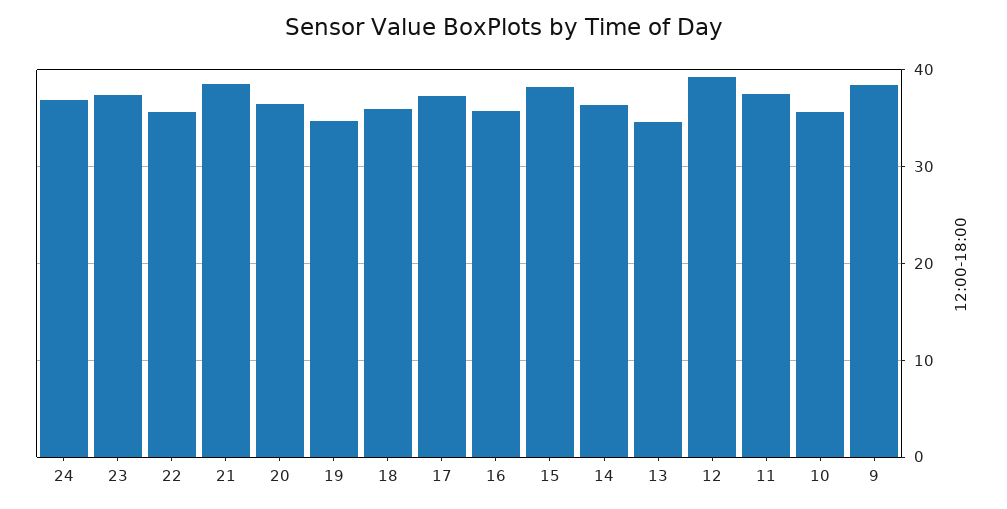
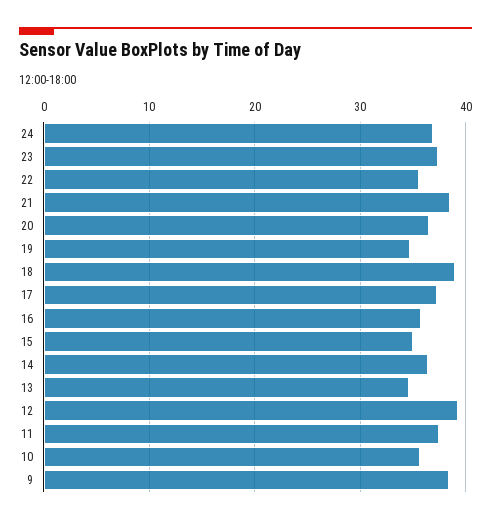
  {
    "24": 37,
    "23": 37,
    "22": 36,
    "21": 39,
    "20": 37,
    "19": 35,
-   "18": 36,
+   "18": 39,
    "17": 37,
    "16": 36,
-   "15": 38,
+   "15": 35,
    "14": 36,
    "13": 35,
    "12": 39,
    "11": 38,
    "10": 36,
    "9": 38
  }

